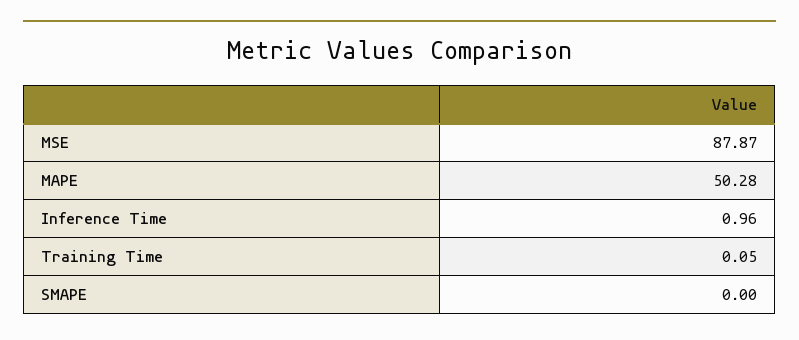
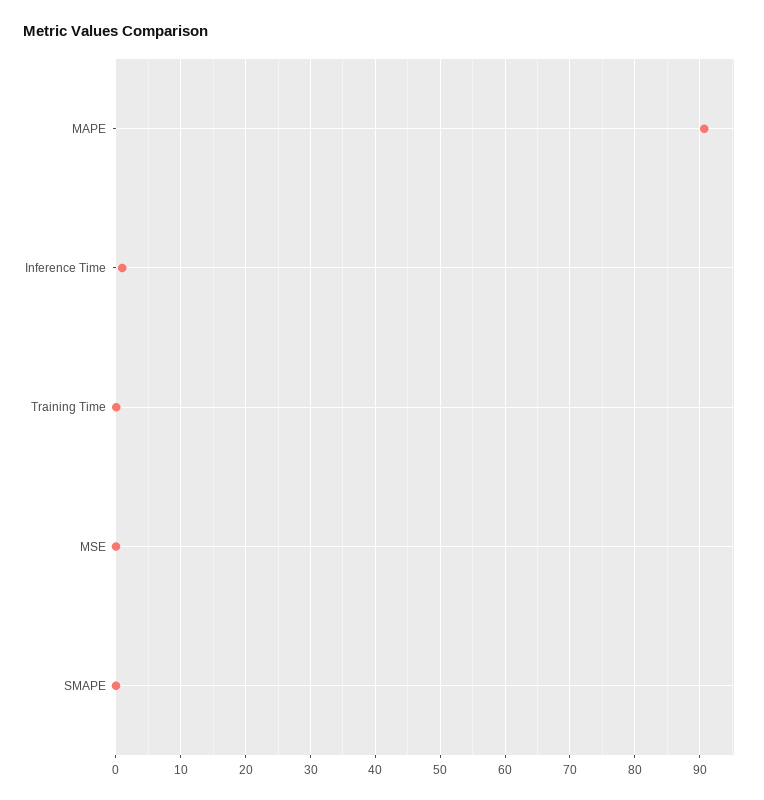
  {
-   "MSE": 87.87,
+   "MSE": 0,
-   "MAPE": 50.28,
+   "MAPE": 91,
    "Inference Time": 0.96,
    "Training Time": 0.05,
    "SMAPE": 0
  }

